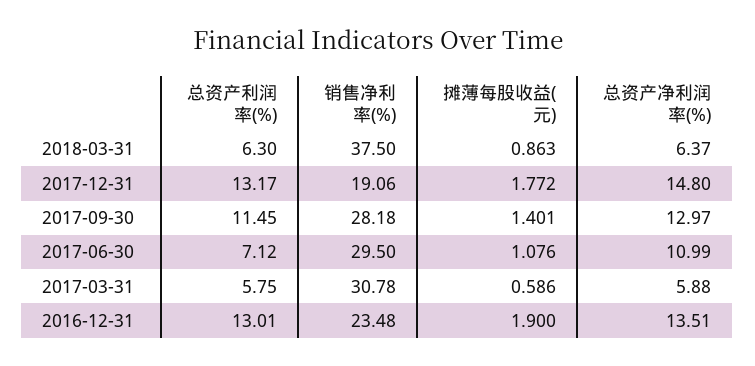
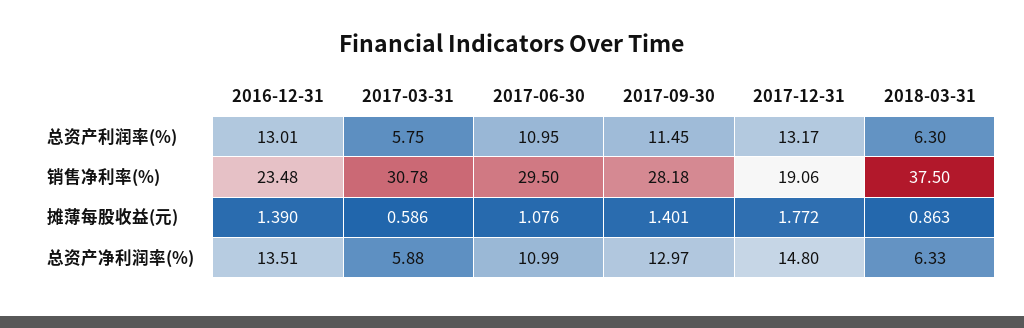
  {
    "总资产利润率(%)": {
      "2018-03-31": 6.3,
      "2017-12-31": 13.17,
      "2017-09-30": 11.45,
-     "2017-06-30": 7.12,
+     "2017-06-30": 10.95,
      "2017-03-31": 5.75,
      "2016-12-31": 13.01
    },
    "销售净利率(%)": {
      "2018-03-31": 37.5,
      "2017-12-31": 19.06,
      "2017-09-30": 28.18,
      "2017-06-30": 29.5,
      "2017-03-31": 30.78,
      "2016-12-31": 23.48
    },
    "摊薄每股收益(元)": {
      "2018-03-31": 0.863,
      "2017-12-31": 1.772,
      "2017-09-30": 1.401,
      "2017-06-30": 1.076,
      "2017-03-31": 0.586,
-     "2016-12-31": 1.9
+     "2016-12-31": 1.39
    },
    "总资产净利润率(%)": {
-     "2018-03-31": 6.37,
+     "2018-03-31": 6.33,
      "2017-12-31": 14.8,
      "2017-09-30": 12.97,
      "2017-06-30": 10.99,
      "2017-03-31": 5.88,
      "2016-12-31": 13.51
    }
  }

